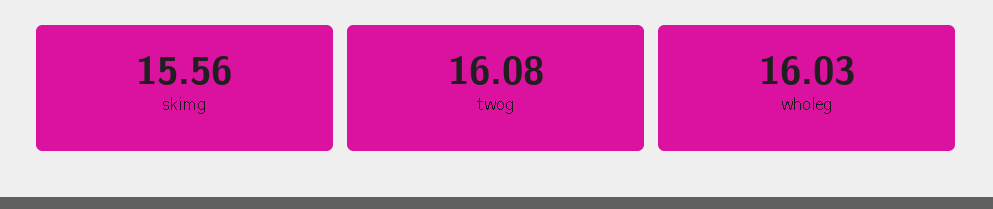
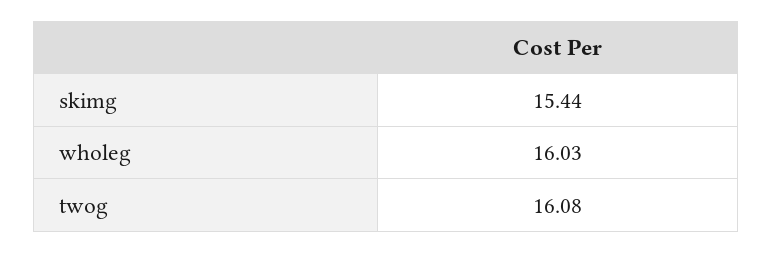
  {
-   "skimg": 15.56,
+   "skimg": 15.44,
    "twog": 16.08,
    "wholeg": 16.03
  }

